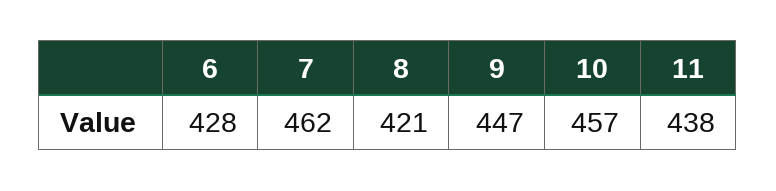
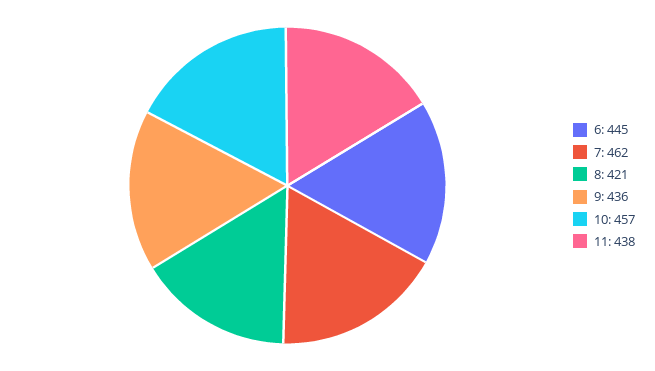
  {
-   "6": 428,
+   "6": 445,
    "7": 462,
    "8": 421,
-   "9": 447,
+   "9": 436,
    "10": 457,
    "11": 438
  }

